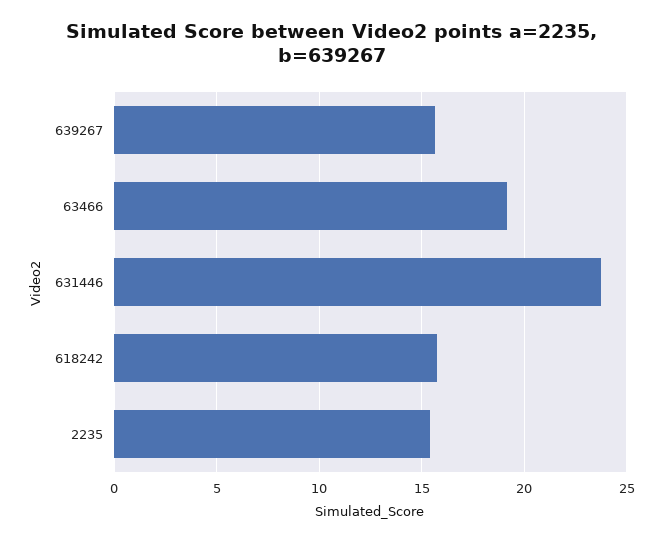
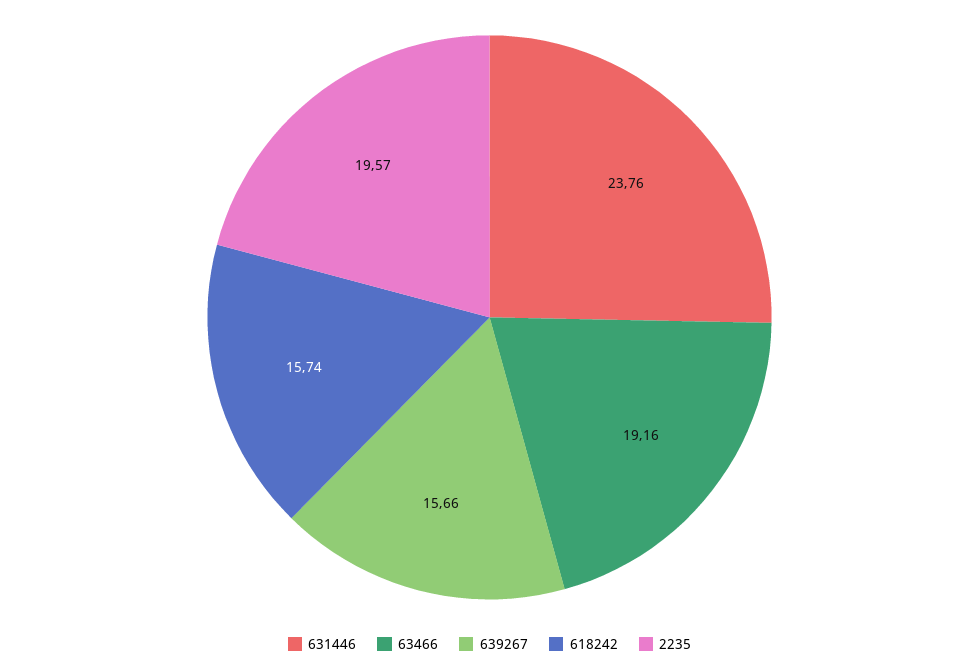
  {
    "639267": 15.66,
    "63466": 19.16,
    "631446": 23.76,
    "618242": 15.74,
-   "2235": 15.5
+   "2235": 19.57
  }

